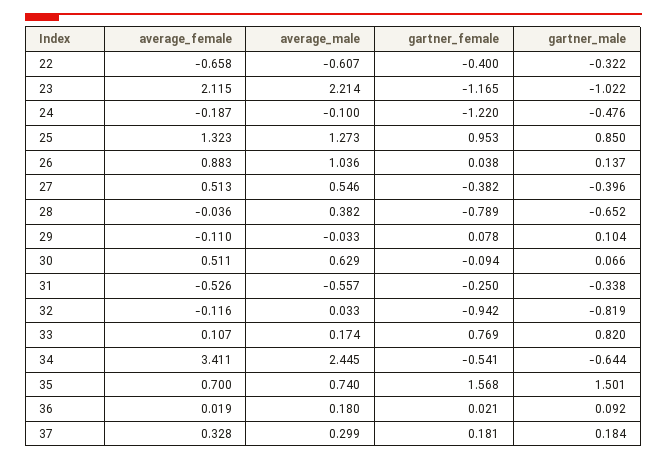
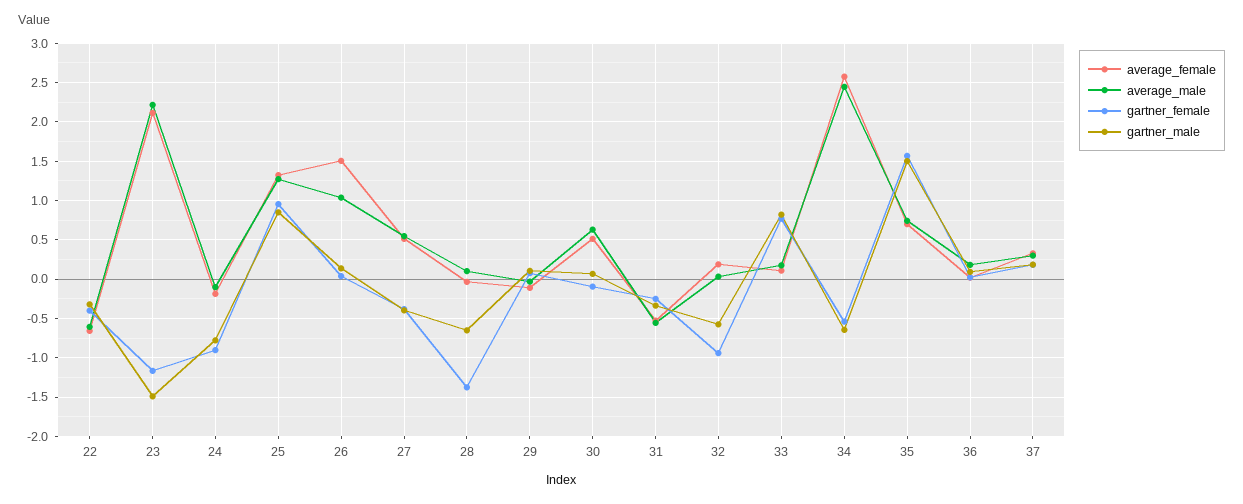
  {
    "average_female": {
      "22": -0.658,
      "23": 2.115,
      "24": -0.187,
      "25": 1.323,
-     "26": 0.883,
+     "26": 1.5,
      "27": 0.513,
      "28": -0.036,
      "29": -0.11,
      "30": 0.511,
      "31": -0.526,
-     "32": -0.116,
+     "32": 0.2,
      "33": 0.107,
-     "34": 3.411,
+     "34": 2.6,
      "35": 0.7,
      "36": 0.019,
      "37": 0.328
    },
    "average_male": {
      "22": -0.607,
      "23": 2.214,
      "24": -0.1,
      "25": 1.273,
      "26": 1.036,
      "27": 0.546,
-     "28": 0.382,
+     "28": 0.1,
      "29": -0.033,
      "30": 0.629,
      "31": -0.557,
      "32": 0.033,
      "33": 0.174,
      "34": 2.445,
      "35": 0.74,
      "36": 0.18,
      "37": 0.299
    },
    "gartner_female": {
      "22": -0.4,
      "23": -1.165,
-     "24": -1.22,
+     "24": -0.9,
      "25": 0.953,
      "26": 0.038,
      "27": -0.382,
-     "28": -0.789,
+     "28": -1.4,
      "29": 0.078,
      "30": -0.094,
      "31": -0.25,
      "32": -0.942,
      "33": 0.769,
      "34": -0.541,
      "35": 1.568,
      "36": 0.021,
      "37": 0.181
    },
    "gartner_male": {
      "22": -0.322,
-     "23": -1.022,
+     "23": -1.5,
-     "24": -0.476,
+     "24": -0.8,
      "25": 0.85,
      "26": 0.137,
      "27": -0.396,
      "28": -0.652,
      "29": 0.104,
      "30": 0.066,
      "31": -0.338,
-     "32": -0.819,
+     "32": -0.6,
      "33": 0.82,
      "34": -0.644,
      "35": 1.501,
      "36": 0.092,
      "37": 0.184
    }
  }

